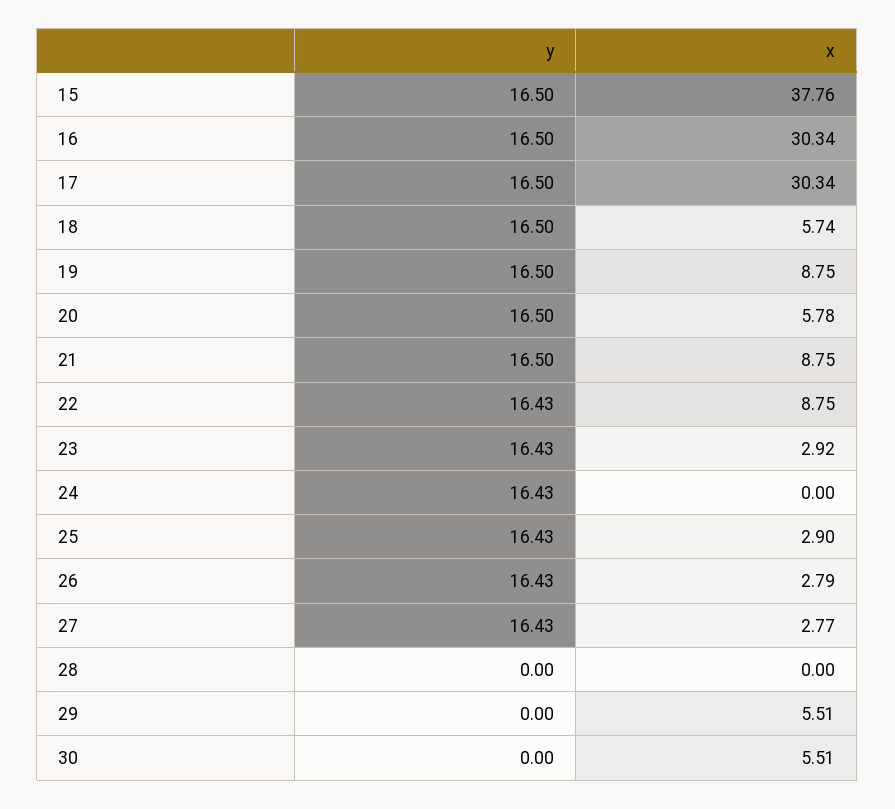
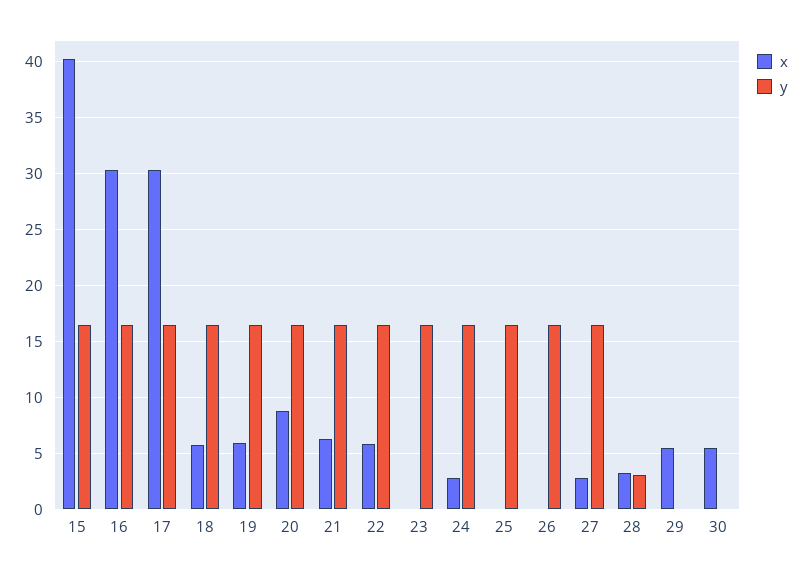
  {
    "y": {
      "15": 16.5,
      "16": 16.5,
      "17": 16.5,
      "18": 16.5,
      "19": 16.5,
      "20": 16.5,
      "21": 16.5,
      "22": 16.43,
      "23": 16.43,
      "24": 16.43,
      "25": 16.43,
      "26": 16.43,
      "27": 16.43,
-     "28": 0,
+     "28": 3,
      "29": 0,
      "30": 0
    },
    "x": {
-     "15": 37.76,
+     "15": 40,
      "16": 30.34,
      "17": 30.34,
      "18": 5.74,
-     "19": 8.75,
+     "19": 6,
-     "20": 5.78,
+     "20": 9,
-     "21": 8.75,
+     "21": 6,
-     "22": 8.75,
+     "22": 6,
-     "23": 2.92,
+     "23": 0,
-     "24": 0,
+     "24": 3,
-     "25": 2.9,
+     "25": 0,
-     "26": 2.79,
+     "26": 0,
      "27": 2.77,
-     "28": 0,
+     "28": 3,
      "29": 5.51,
      "30": 5.51
    }
  }

